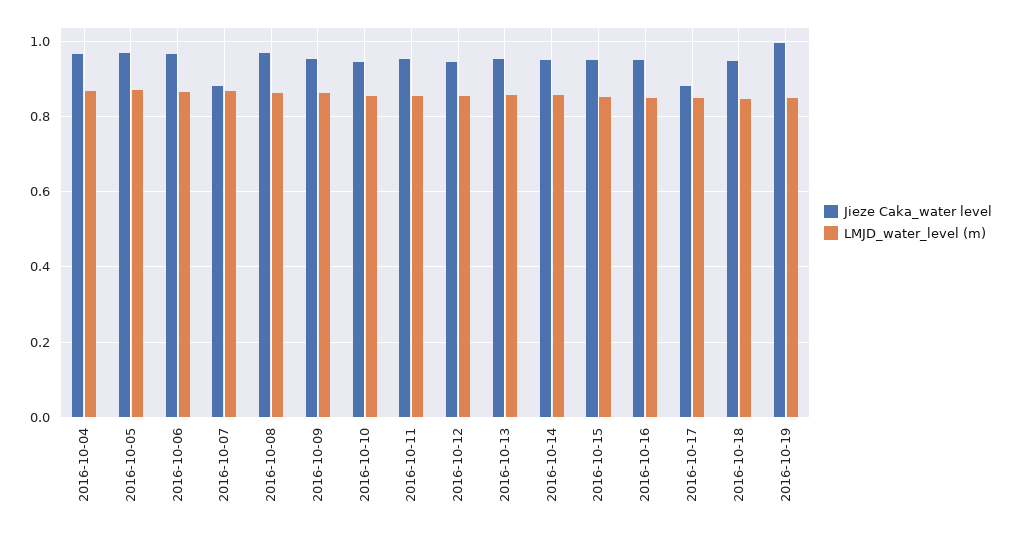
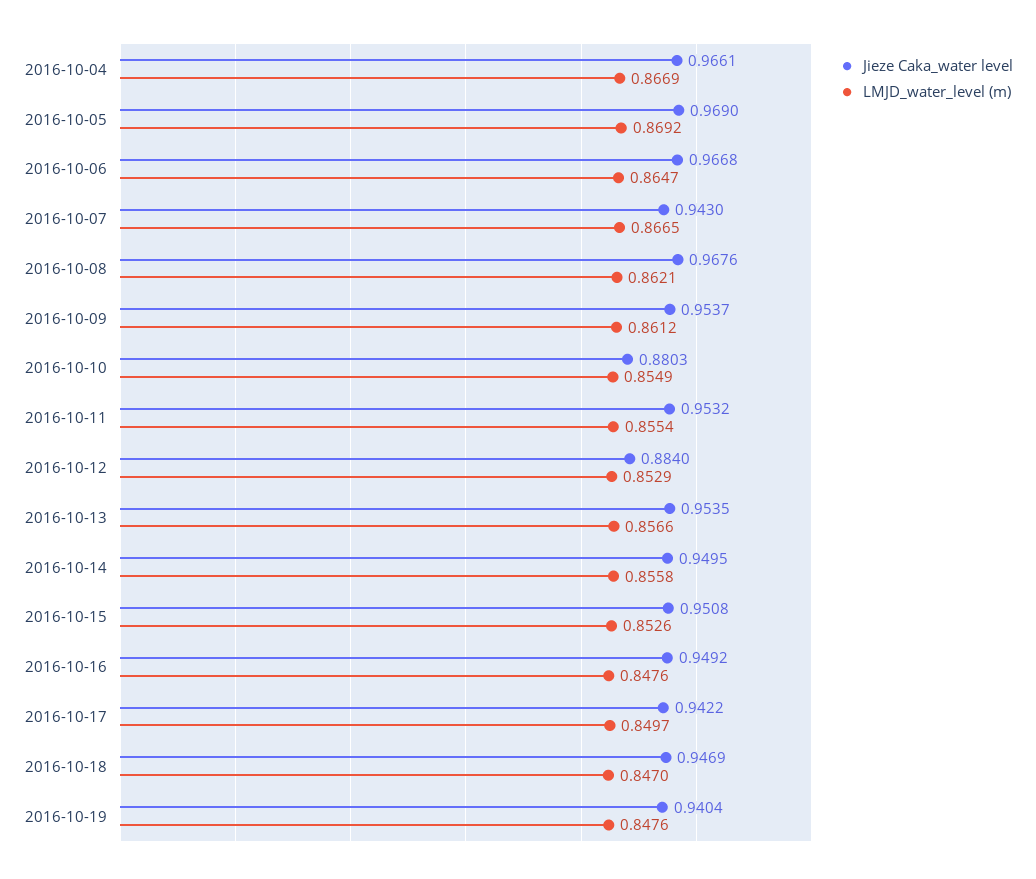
  {
    "Jieze Caka_water level": {
      "2016-10-04": 0.9661,
      "2016-10-05": 0.969,
      "2016-10-06": 0.9668,
-     "2016-10-07": 0.88,
+     "2016-10-07": 0.943,
      "2016-10-08": 0.9676,
      "2016-10-09": 0.9537,
-     "2016-10-10": 0.94,
+     "2016-10-10": 0.8803,
      "2016-10-11": 0.9532,
-     "2016-10-12": 0.94,
+     "2016-10-12": 0.884,
      "2016-10-13": 0.9535,
      "2016-10-14": 0.9495,
      "2016-10-15": 0.9508,
      "2016-10-16": 0.9492,
-     "2016-10-17": 0.88,
+     "2016-10-17": 0.9422,
      "2016-10-18": 0.9469,
-     "2016-10-19": 1
+     "2016-10-19": 0.9404
    },
    "LMJD_water_level (m)": {
      "2016-10-04": 0.8669,
      "2016-10-05": 0.8692,
      "2016-10-06": 0.8647,
      "2016-10-07": 0.8665,
      "2016-10-08": 0.8621,
      "2016-10-09": 0.8612,
      "2016-10-10": 0.8549,
      "2016-10-11": 0.8554,
      "2016-10-12": 0.8529,
      "2016-10-13": 0.8566,
      "2016-10-14": 0.8558,
      "2016-10-15": 0.8526,
      "2016-10-16": 0.8476,
      "2016-10-17": 0.8497,
      "2016-10-18": 0.847,
      "2016-10-19": 0.8476
    }
  }

